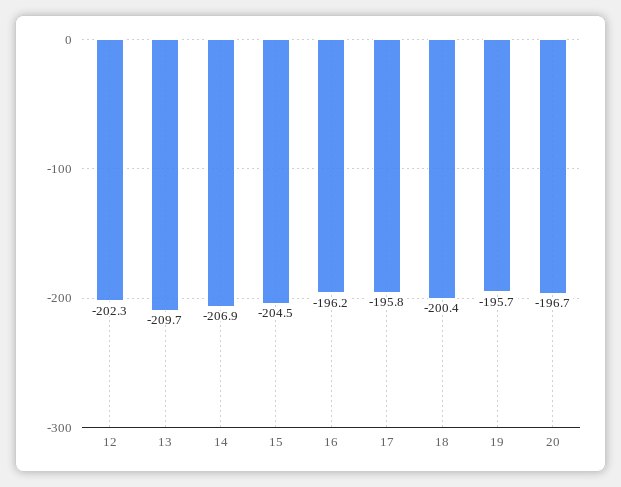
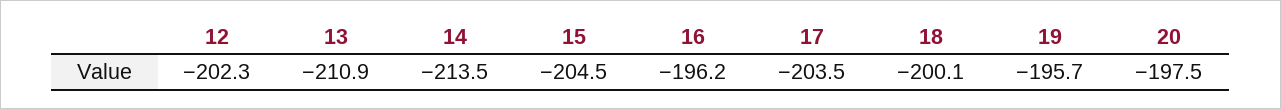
  {
    "12": -202.3,
-   "13": -209.7,
+   "13": -210.9,
-   "14": -206.9,
+   "14": -213.5,
    "15": -204.5,
    "16": -196.2,
-   "17": -195.8,
+   "17": -203.5,
-   "18": -200.4,
+   "18": -200.1,
    "19": -195.7,
-   "20": -196.7
+   "20": -197.5
  }

